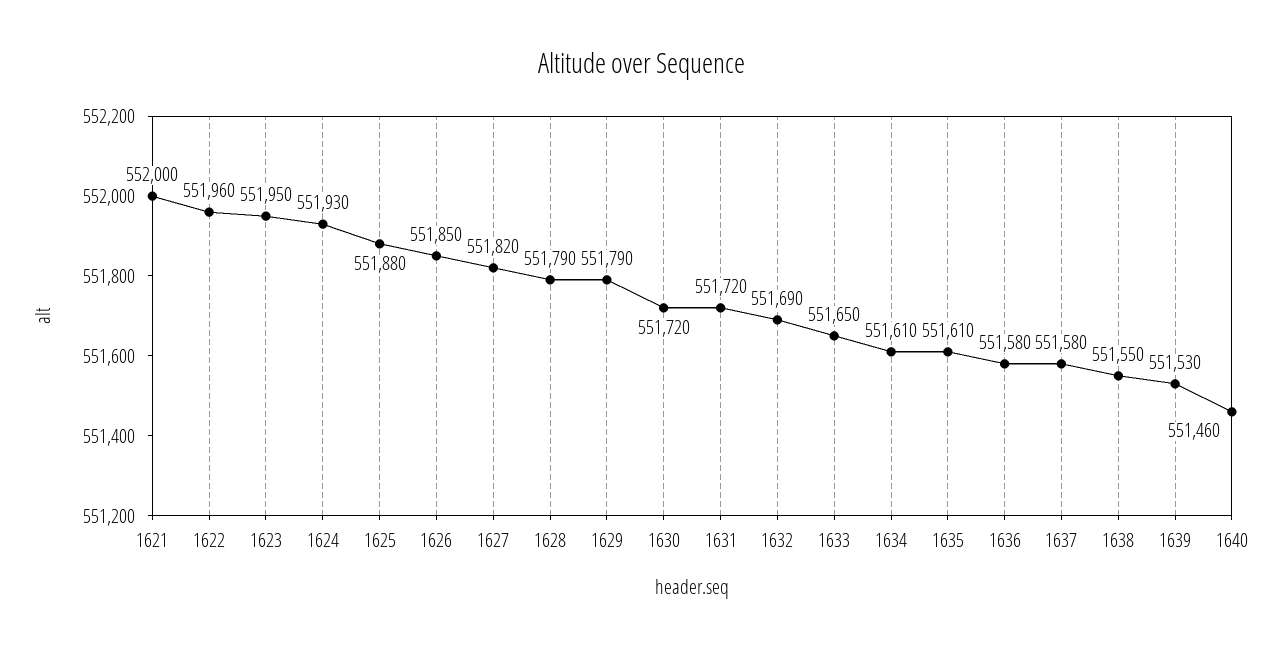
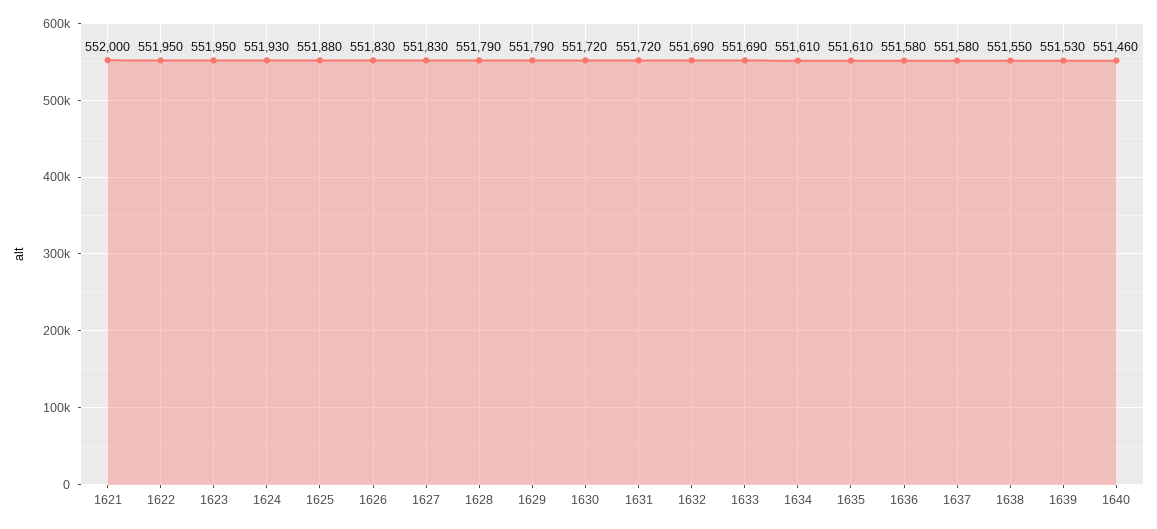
  {
    "1621": 552000,
-   "1622": 551960,
+   "1622": 551950,
    "1623": 551950,
    "1624": 551930,
    "1625": 551880,
-   "1626": 551850,
+   "1626": 551830,
-   "1627": 551820,
+   "1627": 551830,
    "1628": 551790,
    "1629": 551790,
    "1630": 551720,
    "1631": 551720,
    "1632": 551690,
-   "1633": 551650,
+   "1633": 551690,
    "1634": 551610,
    "1635": 551610,
    "1636": 551580,
    "1637": 551580,
    "1638": 551550,
    "1639": 551530,
    "1640": 551460
  }

